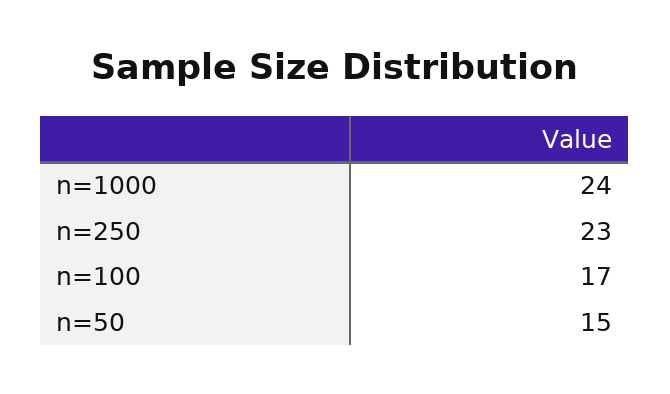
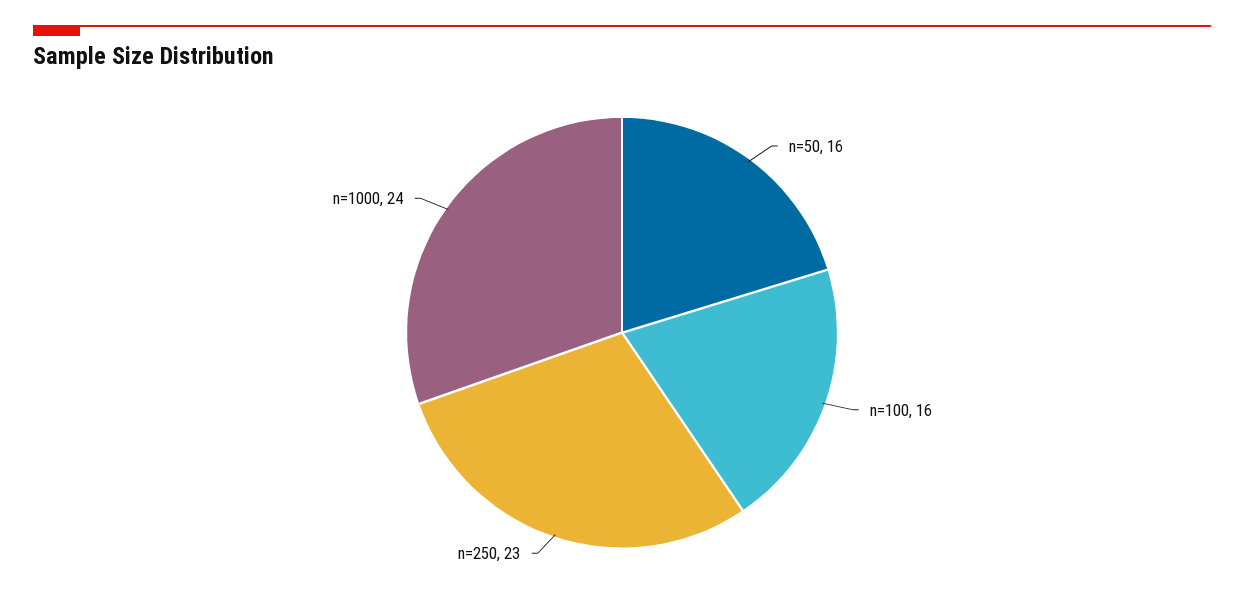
  {
    "n=1000": 24,
    "n=250": 23,
-   "n=100": 17,
+   "n=100": 16,
-   "n=50": 15
+   "n=50": 16
  }

